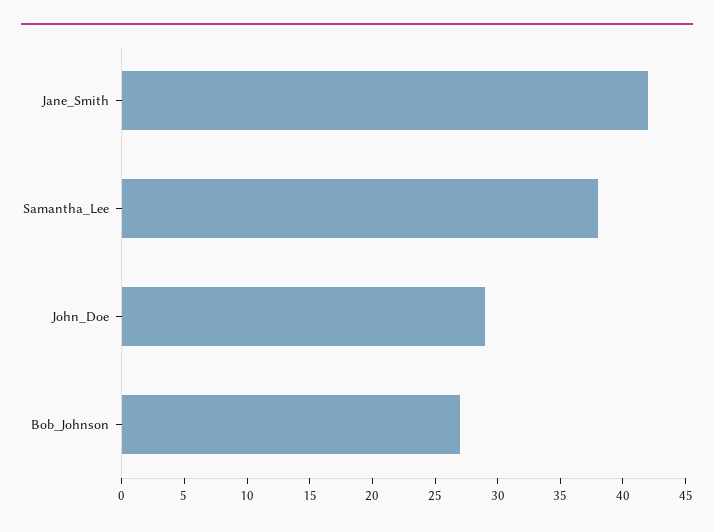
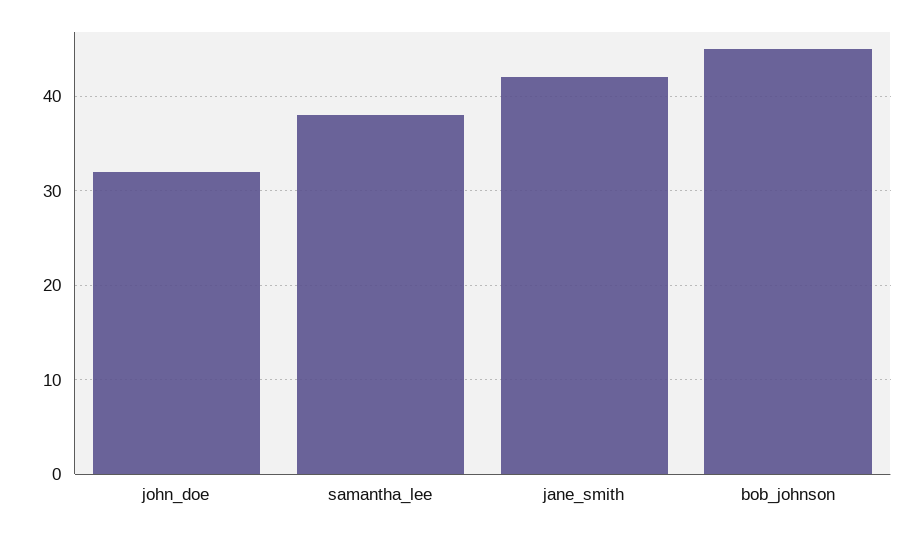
  {
    "Jane_Smith": 42,
    "Samantha_Lee": 38,
-   "John_Doe": 29,
+   "John_Doe": 32,
-   "Bob_Johnson": 27
+   "Bob_Johnson": 45
  }

